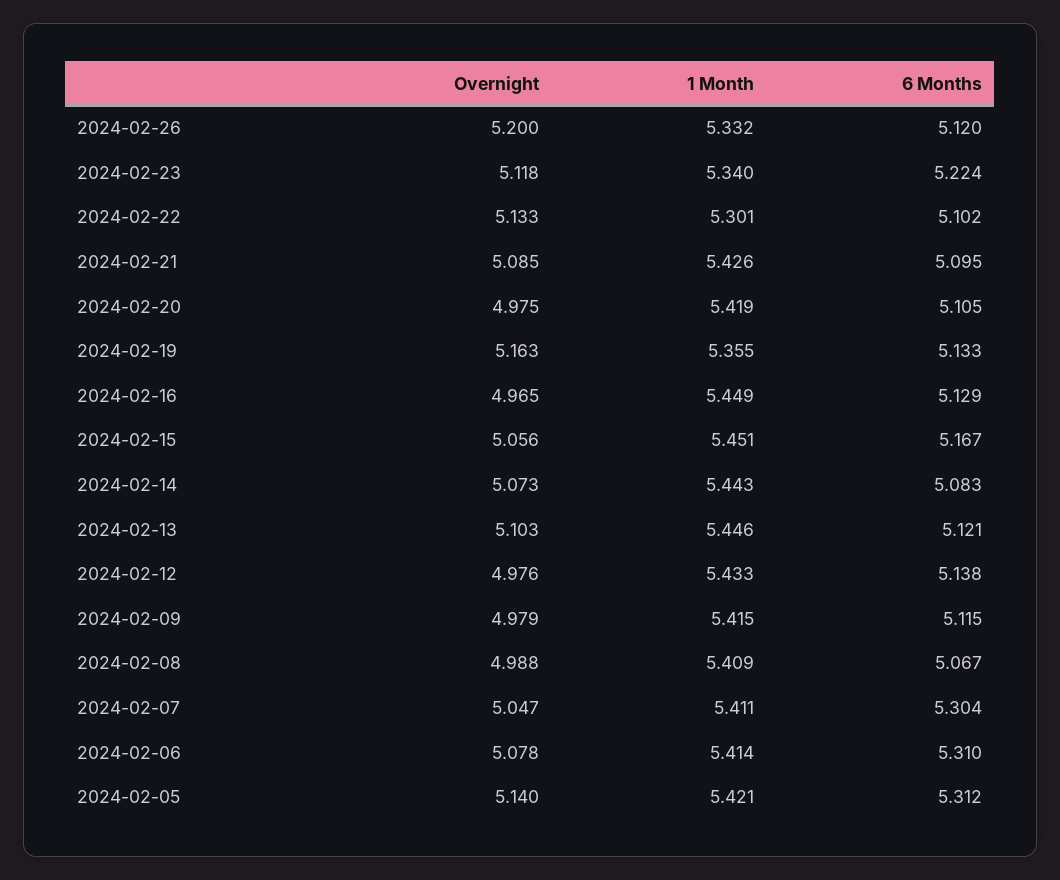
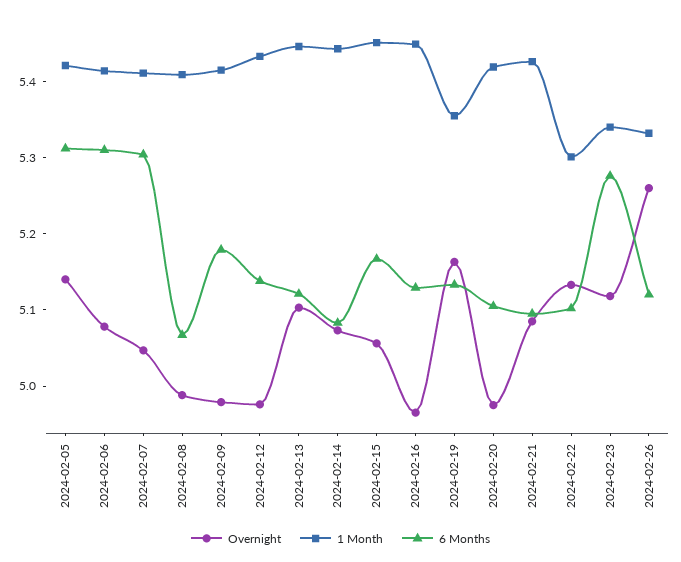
  {
    "Overnight": {
-     "2024-02-26": 5.2,
+     "2024-02-26": 5.26,
      "2024-02-23": 5.118,
      "2024-02-22": 5.133,
      "2024-02-21": 5.085,
      "2024-02-20": 4.975,
      "2024-02-19": 5.163,
      "2024-02-16": 4.965,
      "2024-02-15": 5.056,
      "2024-02-14": 5.073,
      "2024-02-13": 5.103,
      "2024-02-12": 4.976,
      "2024-02-09": 4.979,
      "2024-02-08": 4.988,
      "2024-02-07": 5.047,
      "2024-02-06": 5.078,
      "2024-02-05": 5.14
    },
    "1 Month": {
      "2024-02-26": 5.332,
      "2024-02-23": 5.34,
      "2024-02-22": 5.301,
      "2024-02-21": 5.426,
      "2024-02-20": 5.419,
      "2024-02-19": 5.355,
      "2024-02-16": 5.449,
      "2024-02-15": 5.451,
      "2024-02-14": 5.443,
      "2024-02-13": 5.446,
      "2024-02-12": 5.433,
      "2024-02-09": 5.415,
      "2024-02-08": 5.409,
      "2024-02-07": 5.411,
      "2024-02-06": 5.414,
      "2024-02-05": 5.421
    },
    "6 Months": {
      "2024-02-26": 5.12,
-     "2024-02-23": 5.224,
+     "2024-02-23": 5.28,
      "2024-02-22": 5.102,
      "2024-02-21": 5.095,
      "2024-02-20": 5.105,
      "2024-02-19": 5.133,
      "2024-02-16": 5.129,
      "2024-02-15": 5.167,
      "2024-02-14": 5.083,
      "2024-02-13": 5.121,
      "2024-02-12": 5.138,
-     "2024-02-09": 5.115,
+     "2024-02-09": 5.18,
      "2024-02-08": 5.067,
      "2024-02-07": 5.304,
      "2024-02-06": 5.31,
      "2024-02-05": 5.312
    }
  }

